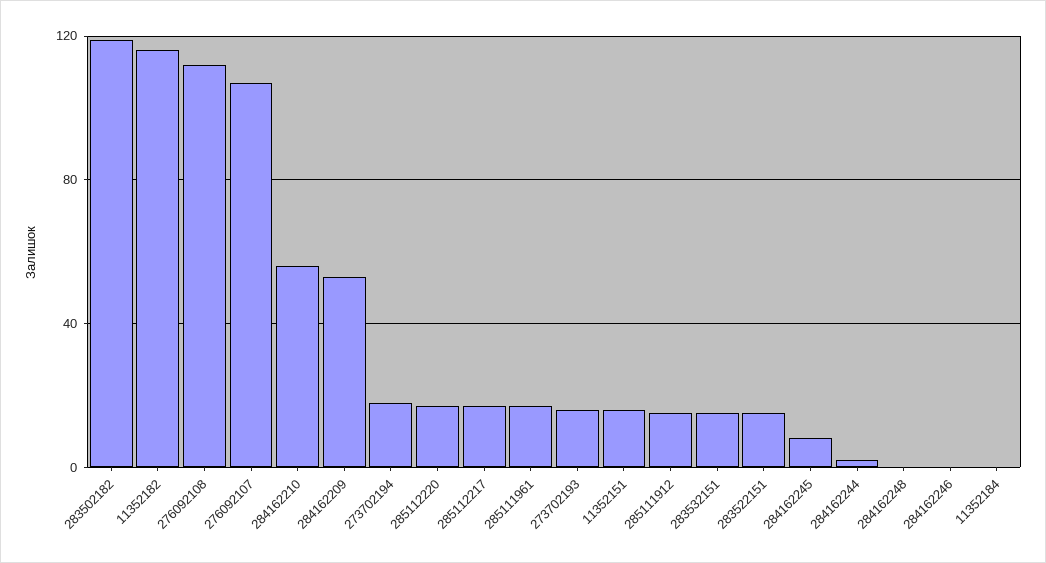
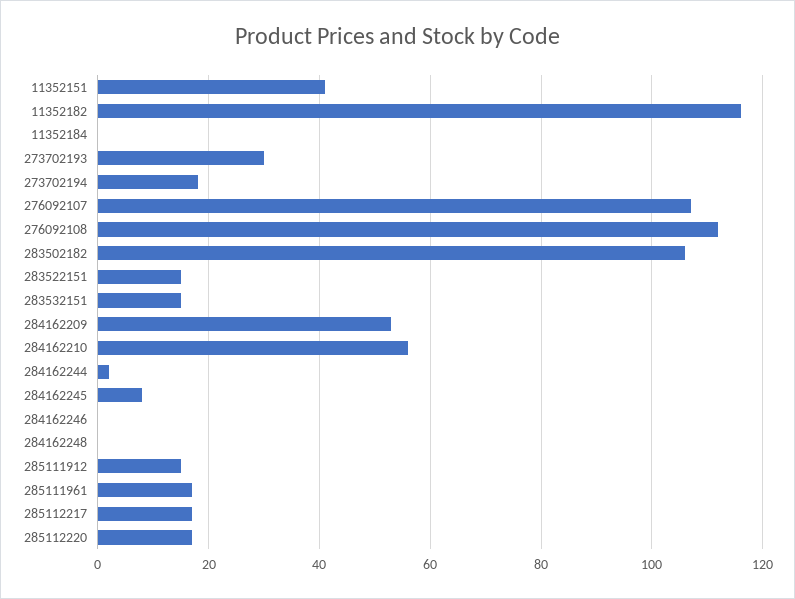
  {
-   "283502182": 120,
+   "283502182": 105,
    "11352182": 115,
    "276092108": 110,
    "276092107": 105,
    "284162210": 55,
    "284162209": 55,
    "273702194": 20,
    "285112220": 15,
    "285112217": 15,
    "285111961": 15,
-   "273702193": 15,
+   "273702193": 30,
-   "11352151": 15,
+   "11352151": 40,
    "285111912": 15,
    "283532151": 15,
    "283522151": 15,
    "284162245": 10,
    "284162244": 0,
    "284162248": 0,
    "284162246": 0,
    "11352184": 0
  }

